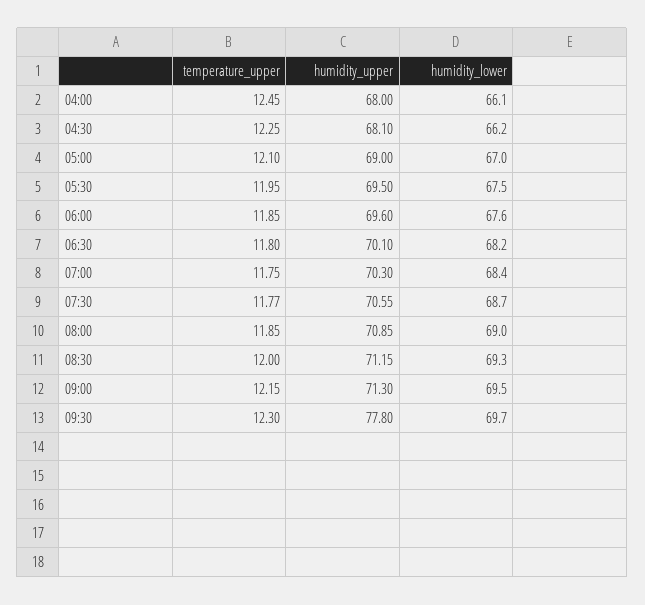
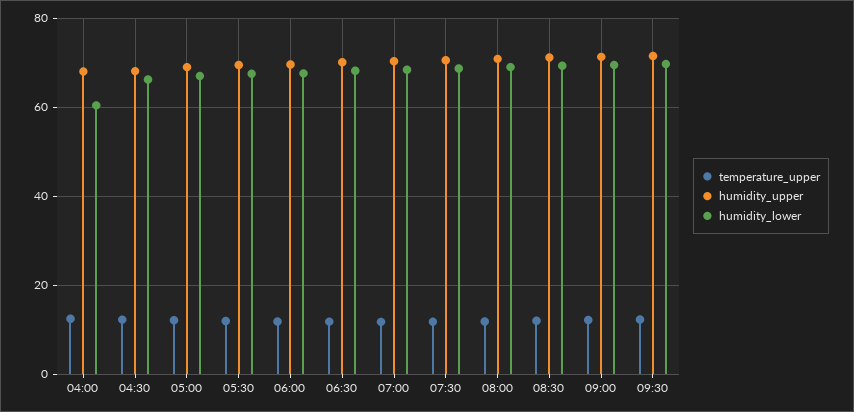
  {
    "temperature_upper": {
      "04:00": 12.45,
      "04:30": 12.25,
      "05:00": 12.1,
      "05:30": 11.95,
      "06:00": 11.85,
      "06:30": 11.8,
      "07:00": 11.75,
      "07:30": 11.77,
      "08:00": 11.85,
      "08:30": 12,
      "09:00": 12.15,
      "09:30": 12.3
    },
    "humidity_upper": {
      "04:00": 68,
      "04:30": 68.1,
      "05:00": 69,
      "05:30": 69.5,
      "06:00": 69.6,
      "06:30": 70.1,
      "07:00": 70.3,
      "07:30": 70.55,
      "08:00": 70.85,
      "08:30": 71.15,
      "09:00": 71.3,
-     "09:30": 77.8
+     "09:30": 72
    },
    "humidity_lower": {
-     "04:00": 66.1,
+     "04:00": 60,
      "04:30": 66.2,
      "05:00": 67,
      "05:30": 67.5,
      "06:00": 67.6,
      "06:30": 68.2,
      "07:00": 68.4,
      "07:30": 68.7,
      "08:00": 69,
      "08:30": 69.3,
      "09:00": 69.5,
      "09:30": 69.7
    }
  }

